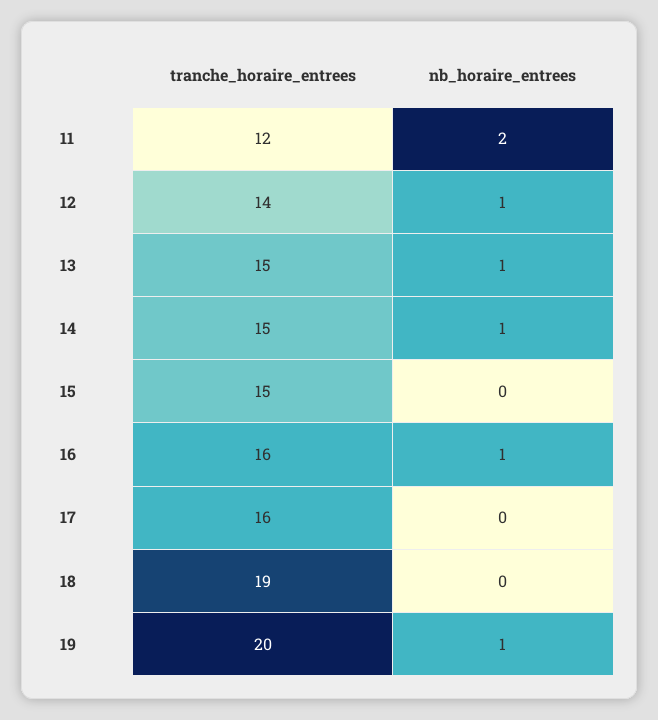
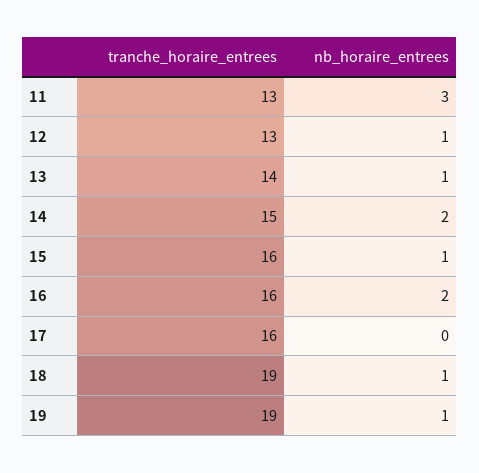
  {
    "tranche_horaire_entrees": {
-     "11": 12,
+     "11": 13,
-     "12": 14,
+     "12": 13,
-     "13": 15,
+     "13": 14,
      "14": 15,
-     "15": 15,
+     "15": 16,
      "16": 16,
      "17": 16,
      "18": 19,
-     "19": 20
+     "19": 19
    },
    "nb_horaire_entrees": {
-     "11": 2,
+     "11": 3,
      "12": 1,
      "13": 1,
-     "14": 1,
+     "14": 2,
-     "15": 0,
+     "15": 1,
-     "16": 1,
+     "16": 2,
      "17": 0,
-     "18": 0,
+     "18": 1,
      "19": 1
    }
  }

